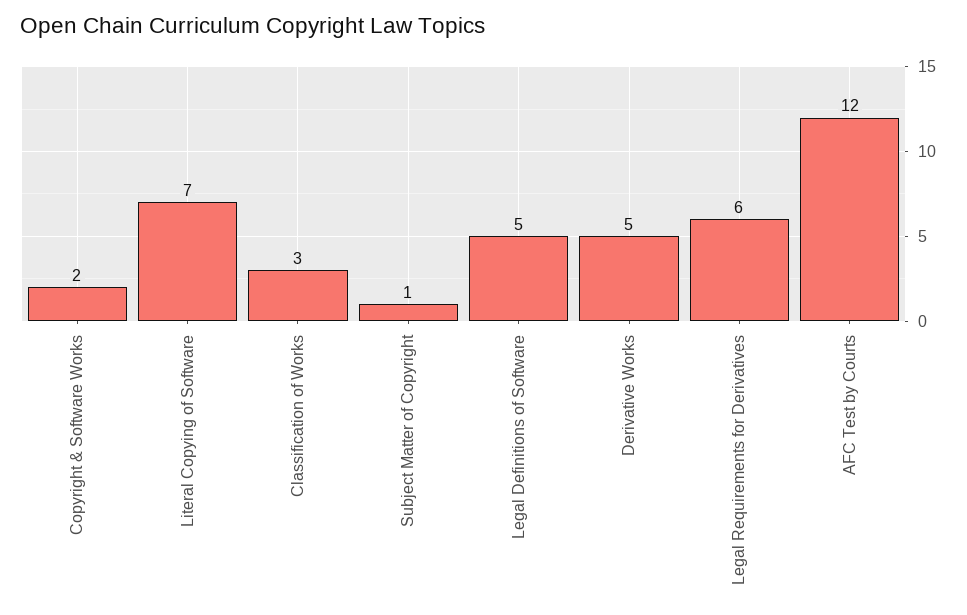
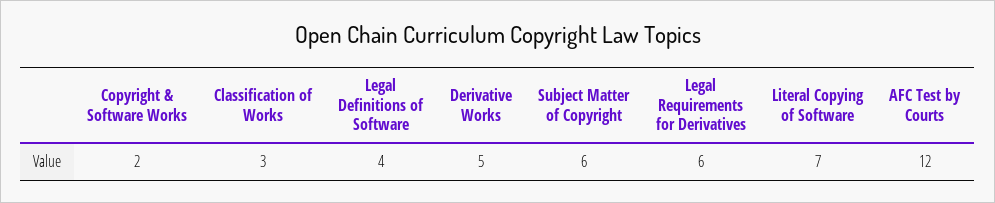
  {
    "Copyright & Software Works": 2,
    "Literal Copying of Software": 7,
    "Classification of Works": 3,
-   "Subject Matter of Copyright": 1,
+   "Subject Matter of Copyright": 6,
-   "Legal Definitions of Software": 5,
+   "Legal Definitions of Software": 4,
    "Derivative Works": 5,
    "Legal Requirements for Derivatives": 6,
    "AFC Test by Courts": 12
  }

